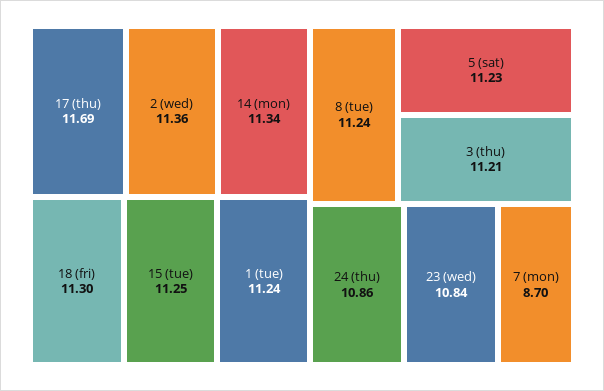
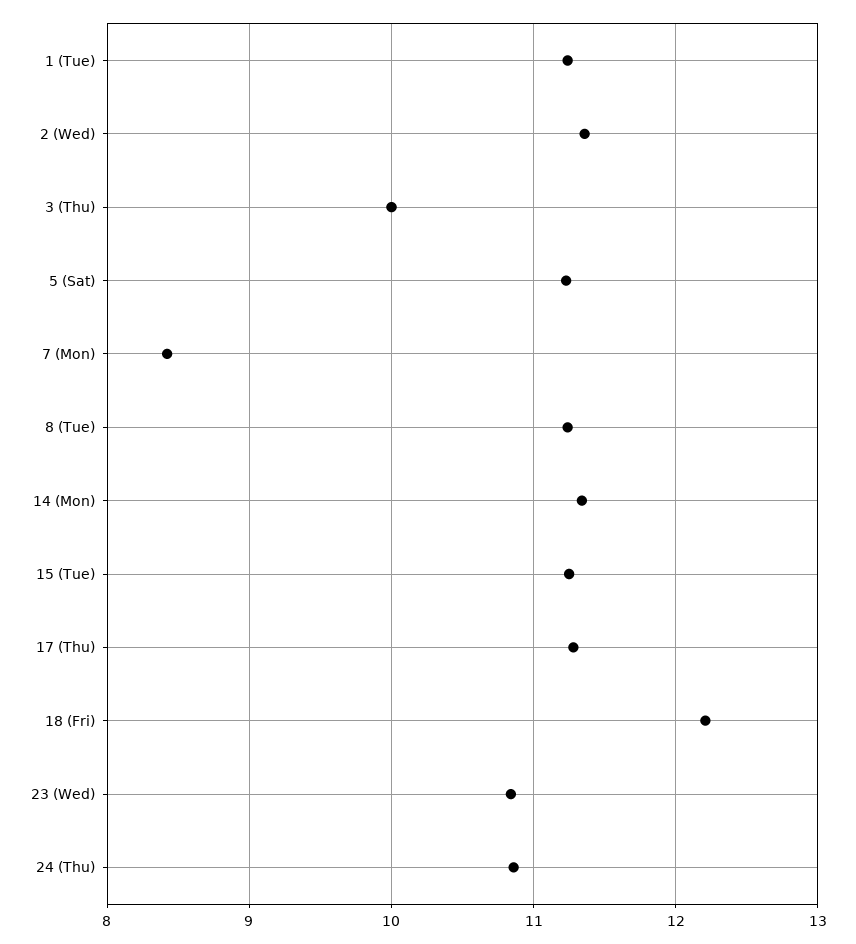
  {
-   "17 (thu)": 11.69,
+   "17 (thu)": 11.3,
    "2 (wed)": 11.36,
    "14 (mon)": 11.34,
-   "18 (fri)": 11.3,
+   "18 (fri)": 12.2,
    "15 (tue)": 11.25,
    "1 (tue)": 11.24,
    "8 (tue)": 11.24,
    "5 (sat)": 11.23,
-   "3 (thu)": 11.21,
+   "3 (thu)": 10,
    "24 (thu)": 10.86,
    "23 (wed)": 10.84,
-   "7 (mon)": 8.7
+   "7 (mon)": 8.4
  }

